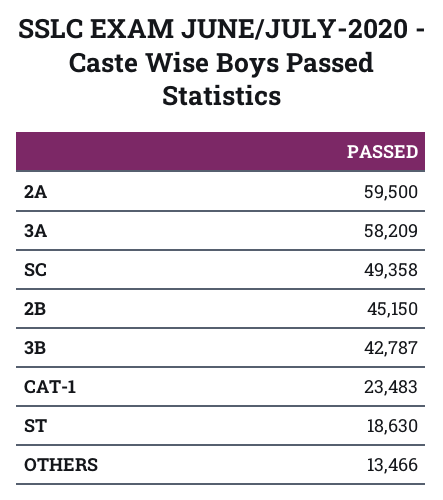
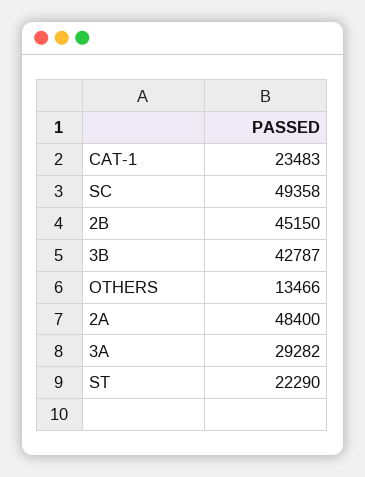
  {
-   "2A": 59500,
+   "2A": 48400,
-   "3A": 58209,
+   "3A": 29282,
    "SC": 49358,
    "2B": 45150,
    "3B": 42787,
    "CAT-1": 23483,
-   "ST": 18630,
+   "ST": 22290,
    "OTHERS": 13466
  }

